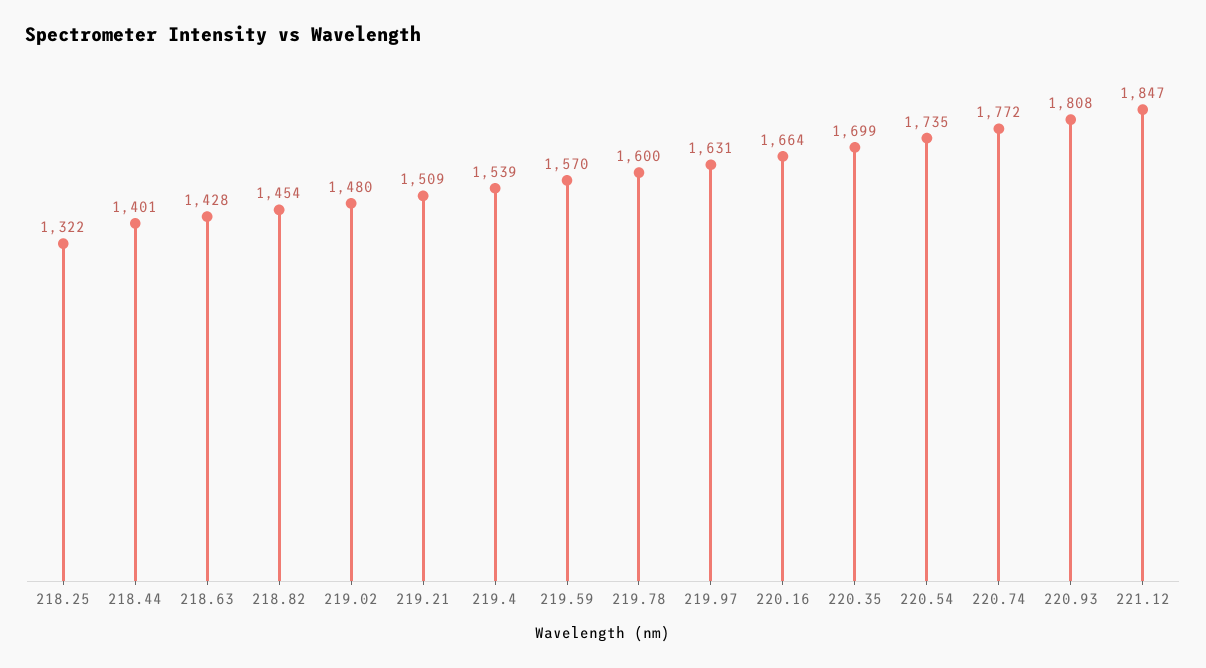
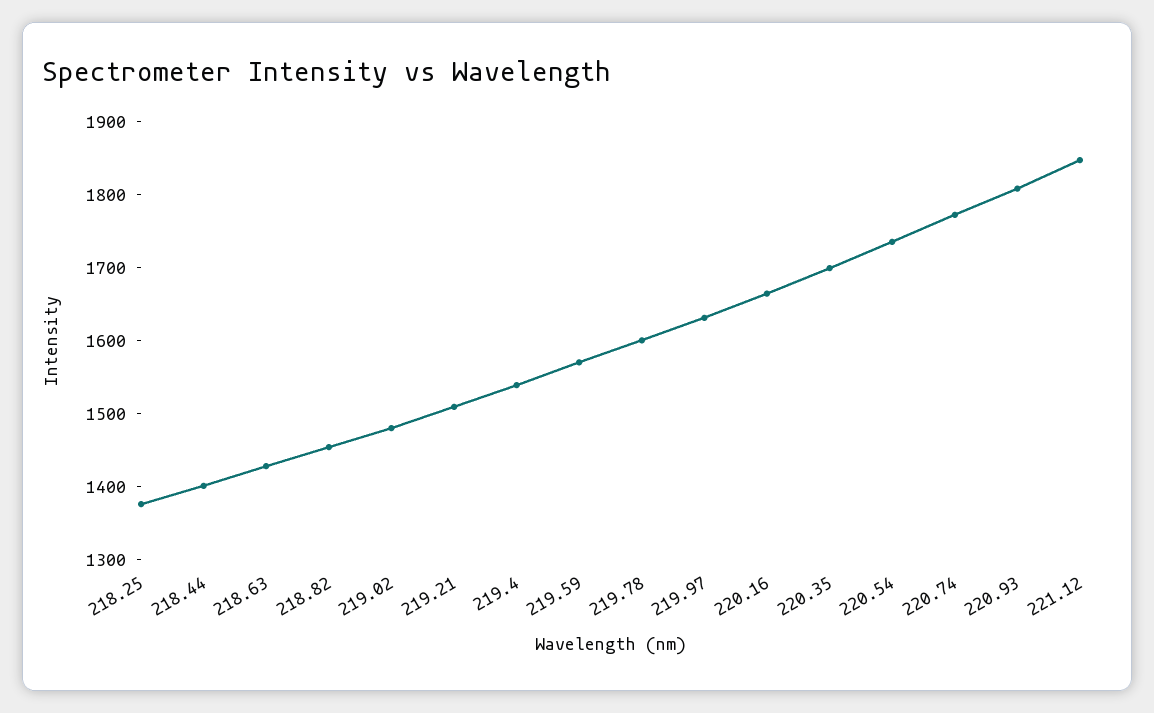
  {
-   "218.25": 1322,
+   "218.25": 1380,
    "218.44": 1401,
    "218.63": 1428,
    "218.82": 1454,
    "219.02": 1480,
    "219.21": 1509,
    "219.4": 1539,
    "219.59": 1570,
    "219.78": 1600,
    "219.97": 1631,
    "220.16": 1664,
    "220.35": 1699,
    "220.54": 1735,
    "220.74": 1772,
    "220.93": 1808,
    "221.12": 1847
  }

